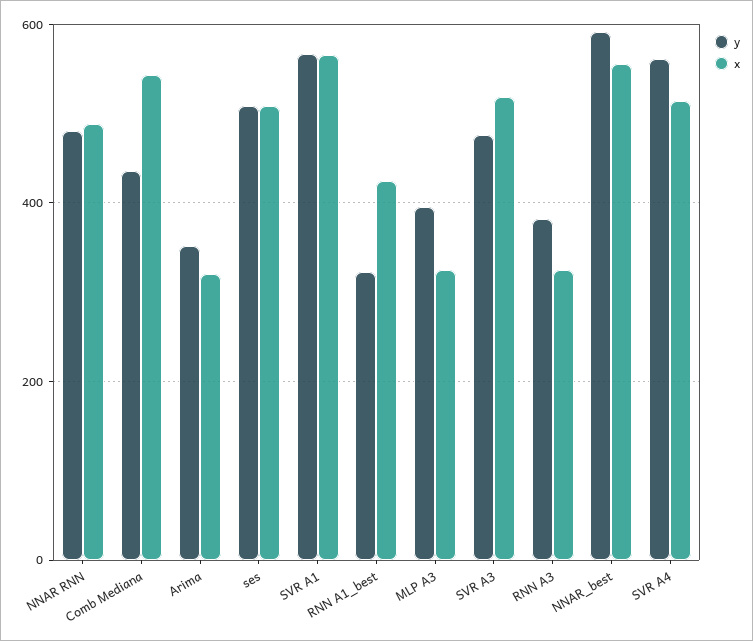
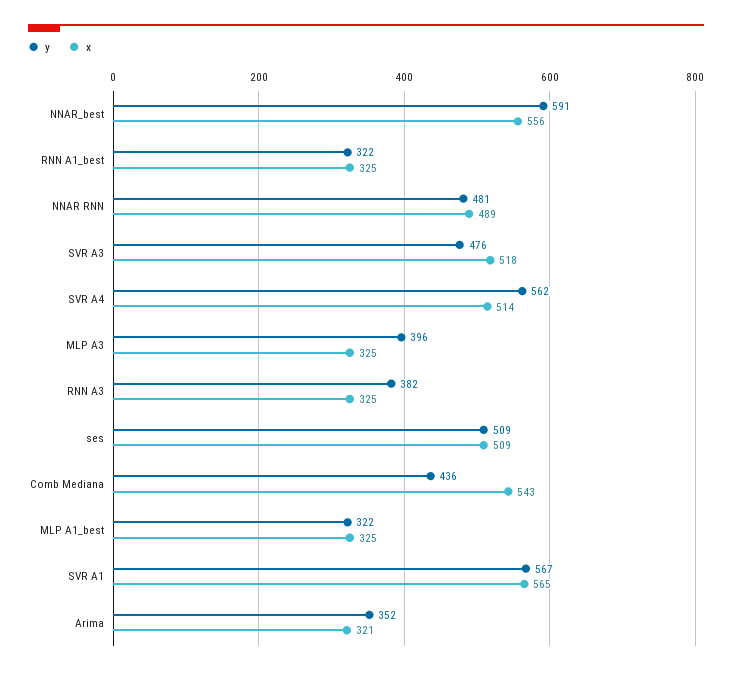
  {
    "y": {
      "NNAR RNN": 481,
      "Comb Mediana": 436,
      "Arima": 352,
      "ses": 509,
      "SVR A1": 567,
      "RNN A1_best": 322,
      "MLP A3": 396,
      "SVR A3": 476,
      "RNN A3": 382,
      "NNAR_best": 591,
-     "SVR A4": 562
+     "SVR A4": 562,
+     "MLP A1_best": 322
    },
    "x": {
      "NNAR RNN": 489,
      "Comb Mediana": 543,
      "Arima": 321,
      "ses": 509,
      "SVR A1": 565,
-     "RNN A1_best": 420,
+     "RNN A1_best": 325,
      "MLP A3": 325,
      "SVR A3": 518,
      "RNN A3": 325,
      "NNAR_best": 556,
-     "SVR A4": 514
+     "SVR A4": 514,
+     "MLP A1_best": 325
    }
  }

